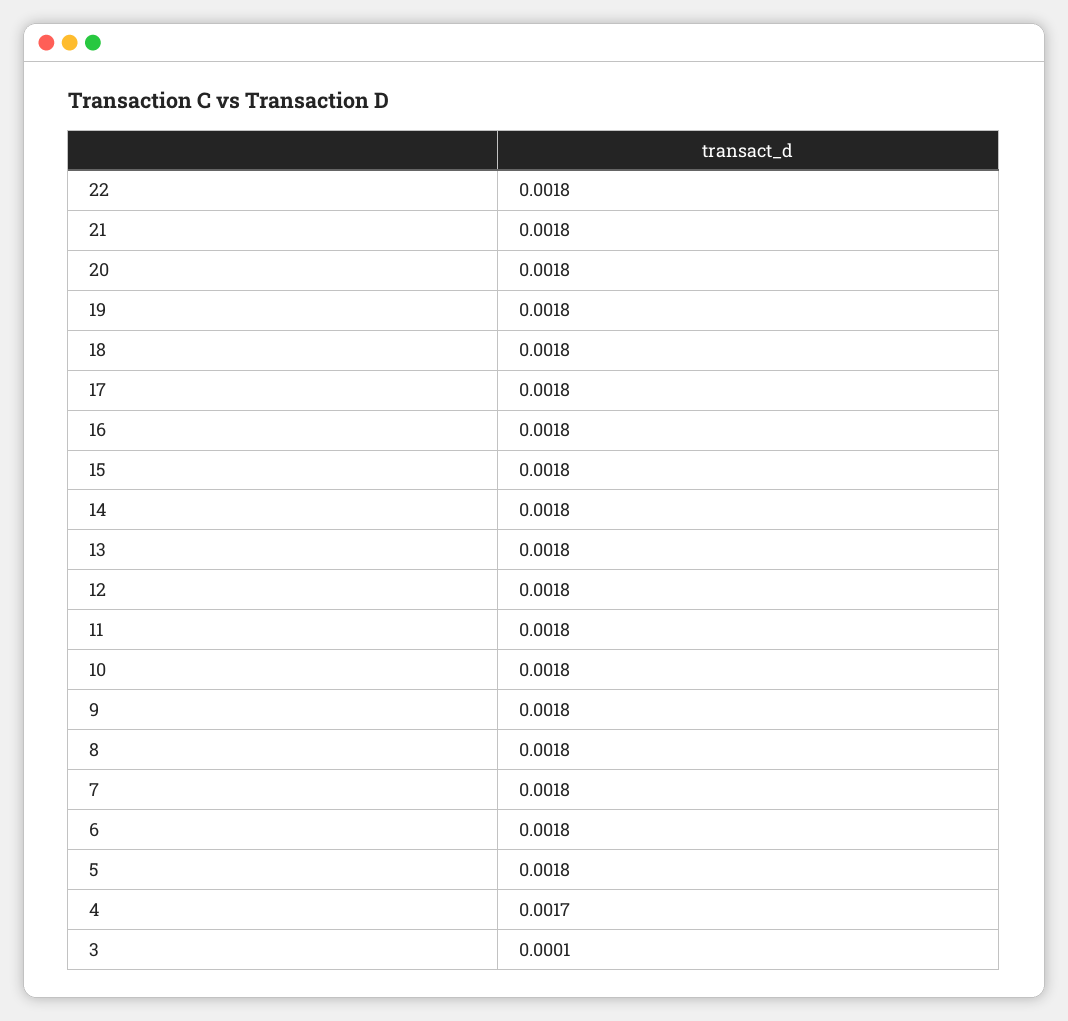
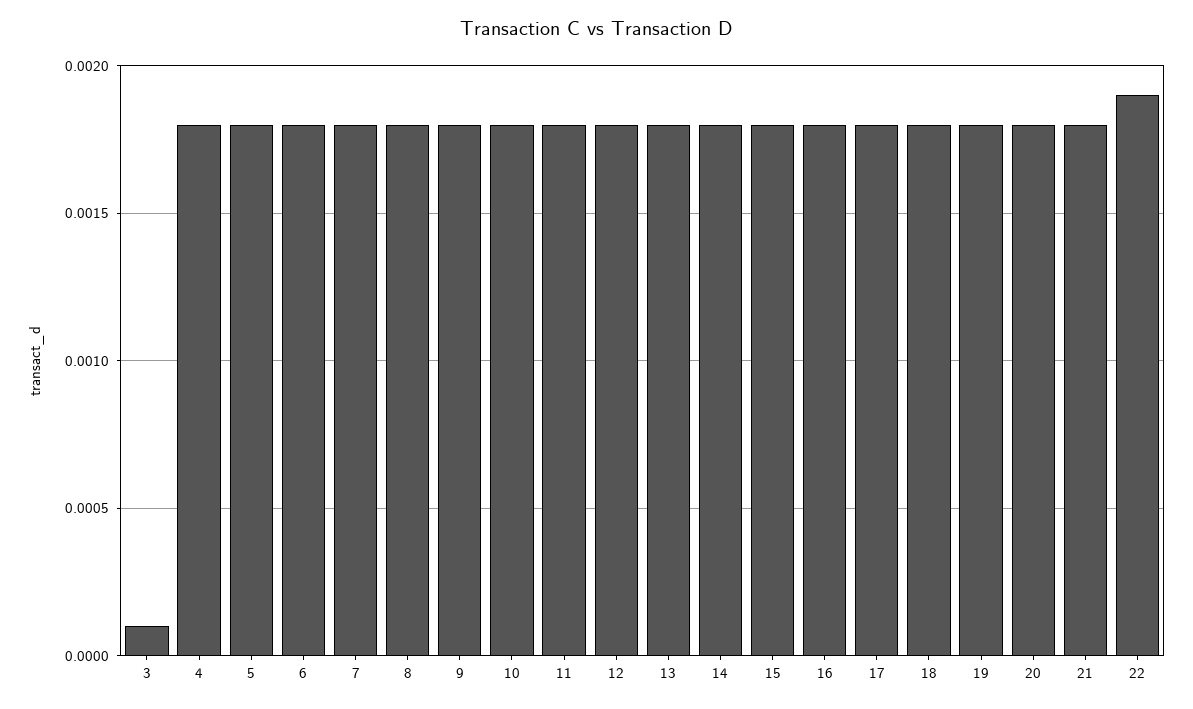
  {
-   "22": 0.0018,
+   "22": 0.0019,
    "21": 0.0018,
    "20": 0.0018,
    "19": 0.0018,
    "18": 0.0018,
    "17": 0.0018,
    "16": 0.0018,
    "15": 0.0018,
    "14": 0.0018,
    "13": 0.0018,
    "12": 0.0018,
    "11": 0.0018,
    "10": 0.0018,
    "9": 0.0018,
    "8": 0.0018,
    "7": 0.0018,
    "6": 0.0018,
    "5": 0.0018,
-   "4": 0.0017,
+   "4": 0.0018,
    "3": 0.0001
  }

